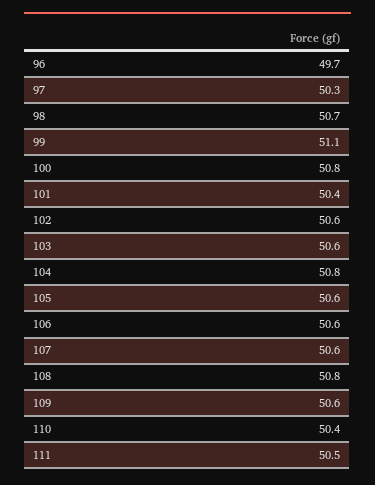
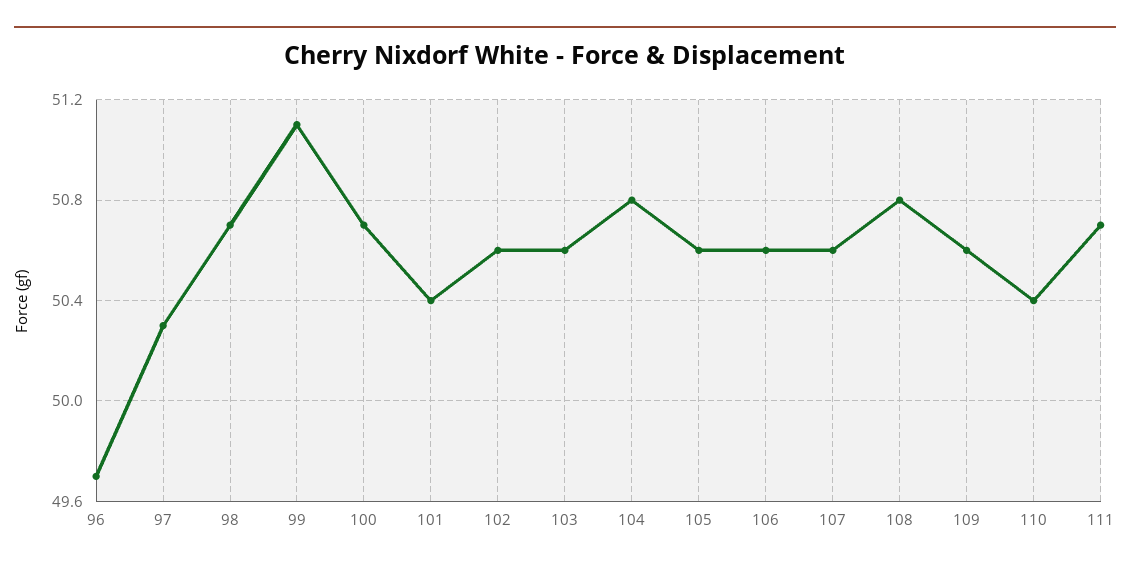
  {
    "96": 49.7,
    "97": 50.3,
    "98": 50.7,
    "99": 51.1,
-   "100": 50.8,
+   "100": 50.7,
    "101": 50.4,
    "102": 50.6,
    "103": 50.6,
    "104": 50.8,
    "105": 50.6,
    "106": 50.6,
    "107": 50.6,
    "108": 50.8,
    "109": 50.6,
    "110": 50.4,
-   "111": 50.5
+   "111": 50.7
  }

